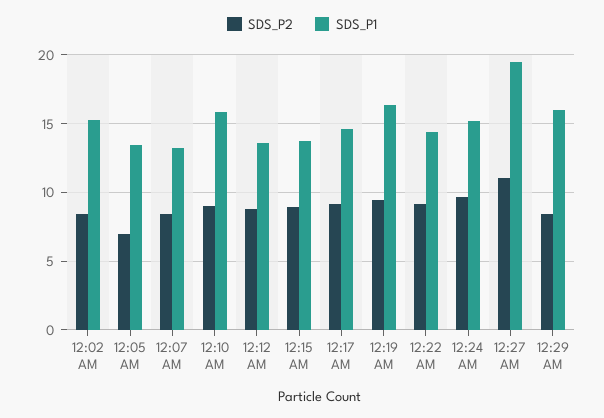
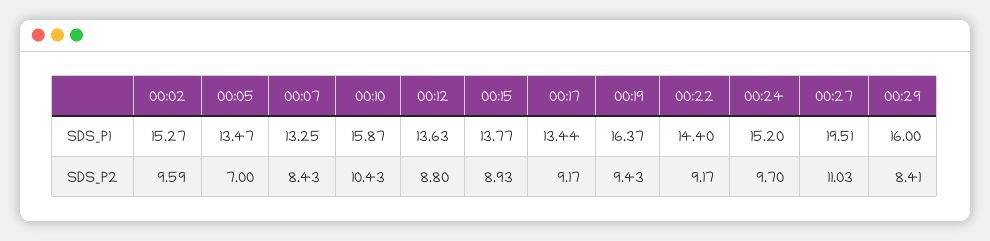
  {
    "SDS_P2": {
-     "12:02 AM": 8.5,
+     "12:02 AM": 9.59,
      "12:05 AM": 7,
      "12:07 AM": 8.43,
-     "12:10 AM": 9,
+     "12:10 AM": 10.43,
      "12:12 AM": 8.8,
      "12:15 AM": 8.93,
      "12:17 AM": 9.17,
      "12:19 AM": 9.43,
      "12:22 AM": 9.17,
      "12:24 AM": 9.7,
      "12:27 AM": 11.03,
      "12:29 AM": 8.41
    },
    "SDS_P1": {
      "12:02 AM": 15.27,
      "12:05 AM": 13.47,
      "12:07 AM": 13.25,
      "12:10 AM": 15.87,
      "12:12 AM": 13.63,
      "12:15 AM": 13.77,
-     "12:17 AM": 14.5,
+     "12:17 AM": 13.44,
      "12:19 AM": 16.37,
      "12:22 AM": 14.4,
      "12:24 AM": 15.2,
      "12:27 AM": 19.51,
      "12:29 AM": 16
    }
  }

